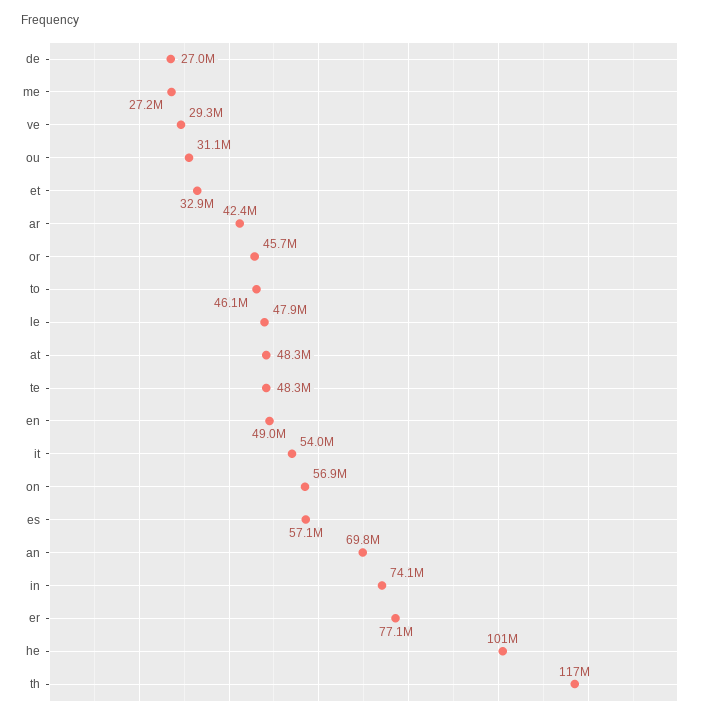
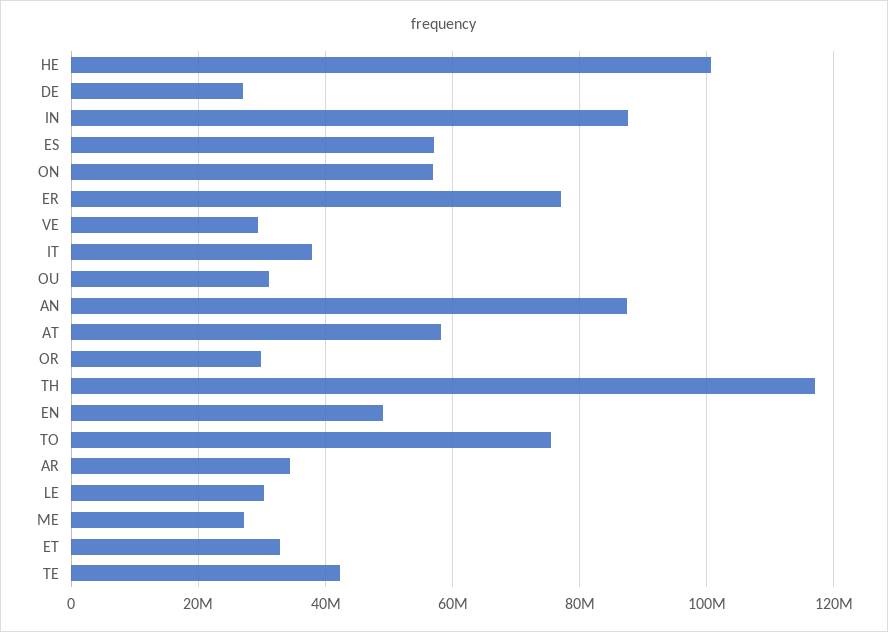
  {
    "de": 27000000,
    "me": 27200000,
    "ve": 29300000,
    "ou": 31100000,
    "et": 32900000,
-   "ar": 42400000,
+   "ar": 34000000,
-   "or": 45700000,
+   "or": 30000000,
-   "to": 46100000,
+   "to": 76000000,
-   "le": 47900000,
+   "le": 30000000,
-   "at": 48300000,
+   "at": 58000000,
-   "te": 48300000,
+   "te": 42000000,
    "en": 49000000,
-   "it": 54000000,
+   "it": 38000000,
    "on": 56900000,
    "es": 57100000,
-   "an": 69800000,
+   "an": 88000000,
-   "in": 74100000,
+   "in": 88000000,
    "er": 77100000,
    "he": 101000000,
    "th": 117000000
  }

